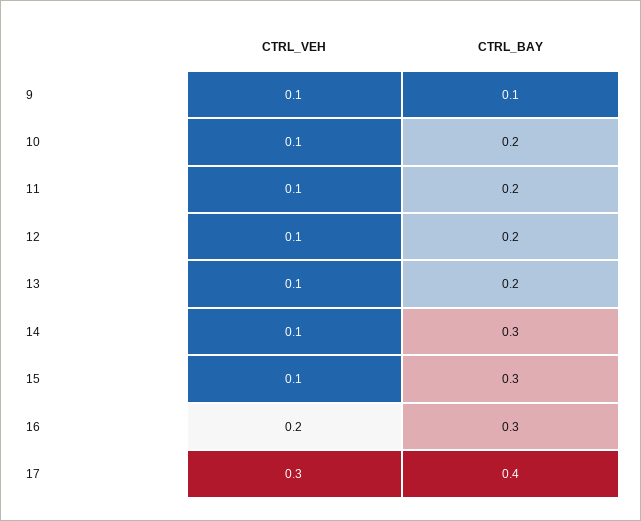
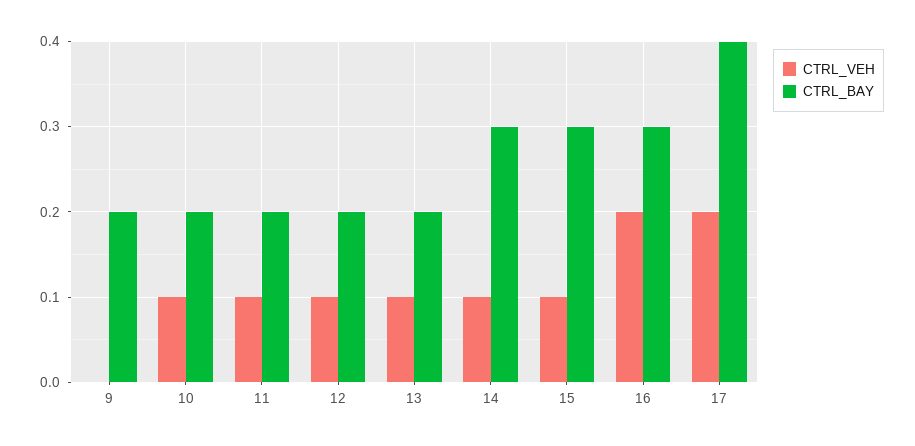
  {
    "CTRL_VEH": {
-     "9": 0.1,
+     "9": 0,
      "10": 0.1,
      "11": 0.1,
      "12": 0.1,
      "13": 0.1,
      "14": 0.1,
      "15": 0.1,
      "16": 0.2,
-     "17": 0.3
+     "17": 0.2
    },
    "CTRL_BAY": {
-     "9": 0.1,
+     "9": 0.2,
      "10": 0.2,
      "11": 0.2,
      "12": 0.2,
      "13": 0.2,
      "14": 0.3,
      "15": 0.3,
      "16": 0.3,
      "17": 0.4
    }
  }

